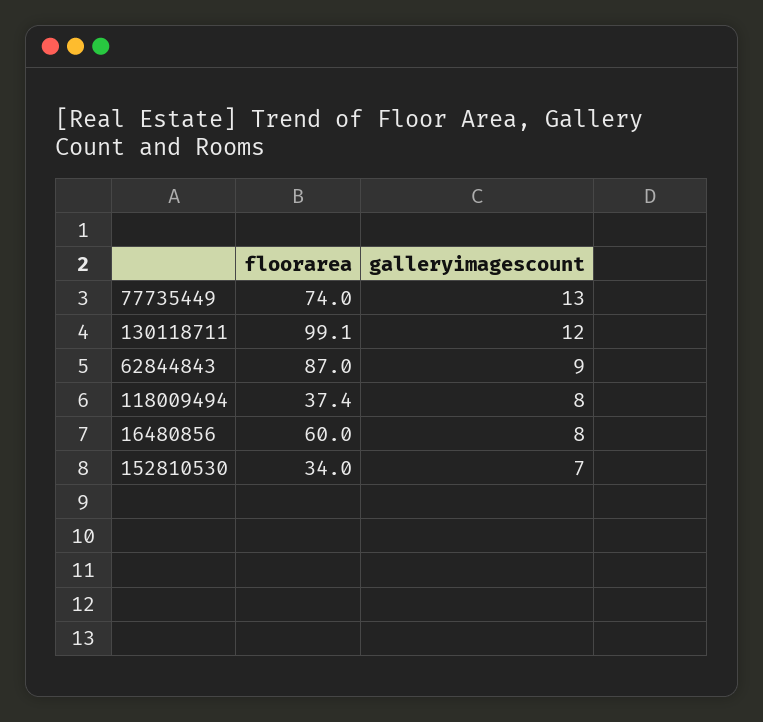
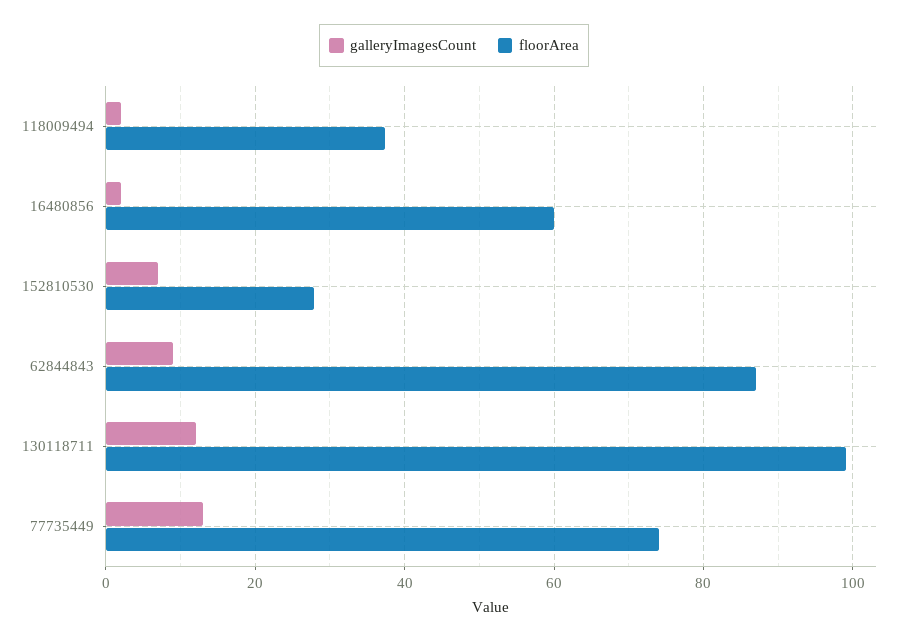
  {
    "floorarea": {
      "77735449": 74,
      "130118711": 99.1,
      "62844843": 87,
      "118009494": 37.4,
      "16480856": 60,
-     "152810530": 34
+     "152810530": 28
    },
    "galleryimagescount": {
      "77735449": 13,
      "130118711": 12,
      "62844843": 9,
-     "118009494": 8,
+     "118009494": 2,
-     "16480856": 8,
+     "16480856": 2,
      "152810530": 7
    }
  }

